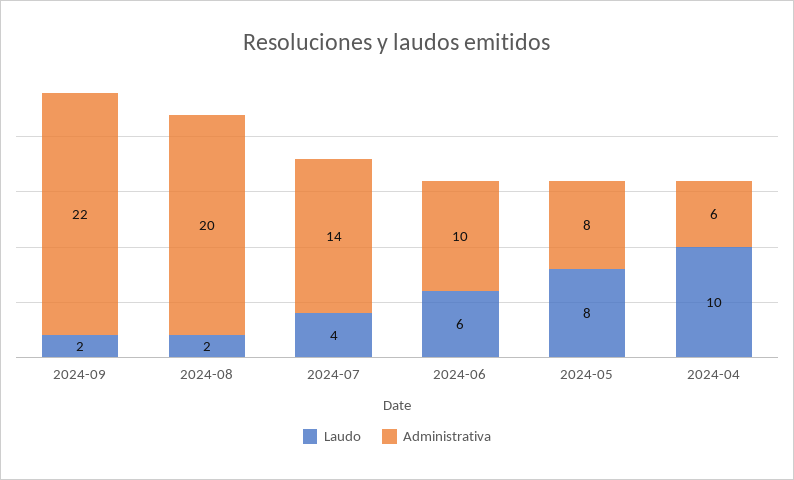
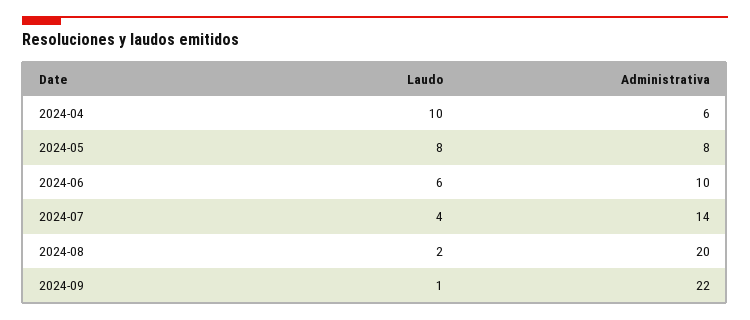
  {
    "Laudo": {
-     "2024-09": 2,
+     "2024-09": 1,
      "2024-08": 2,
      "2024-07": 4,
      "2024-06": 6,
      "2024-05": 8,
      "2024-04": 10
    },
    "Administrativa": {
      "2024-09": 22,
      "2024-08": 20,
      "2024-07": 14,
      "2024-06": 10,
      "2024-05": 8,
      "2024-04": 6
    }
  }

